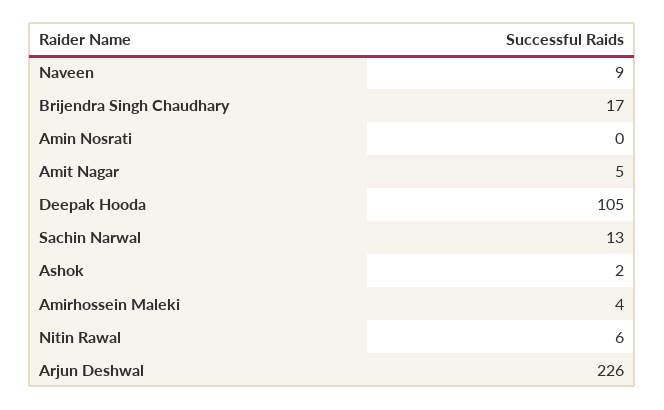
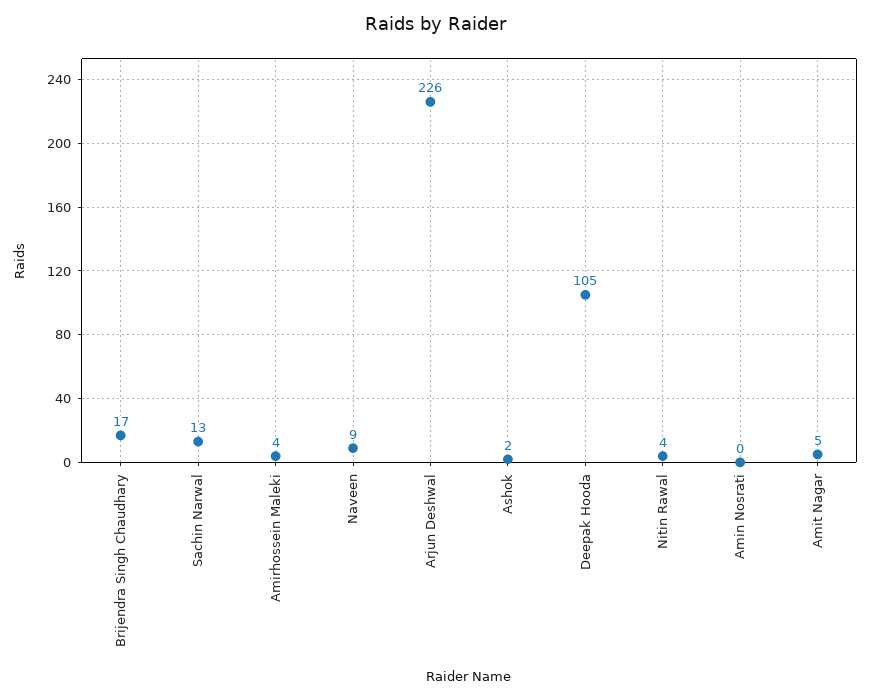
  {
    "Naveen": 9,
    "Brijendra Singh Chaudhary": 17,
    "Amin Nosrati": 0,
    "Amit Nagar": 5,
    "Deepak Hooda": 105,
    "Sachin Narwal": 13,
    "Ashok": 2,
    "Amirhossein Maleki": 4,
-   "Nitin Rawal": 6,
+   "Nitin Rawal": 4,
    "Arjun Deshwal": 226
  }

